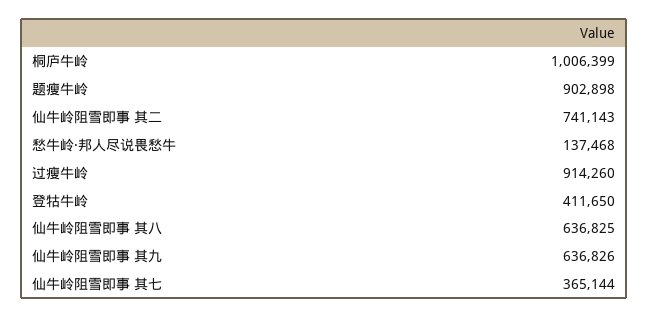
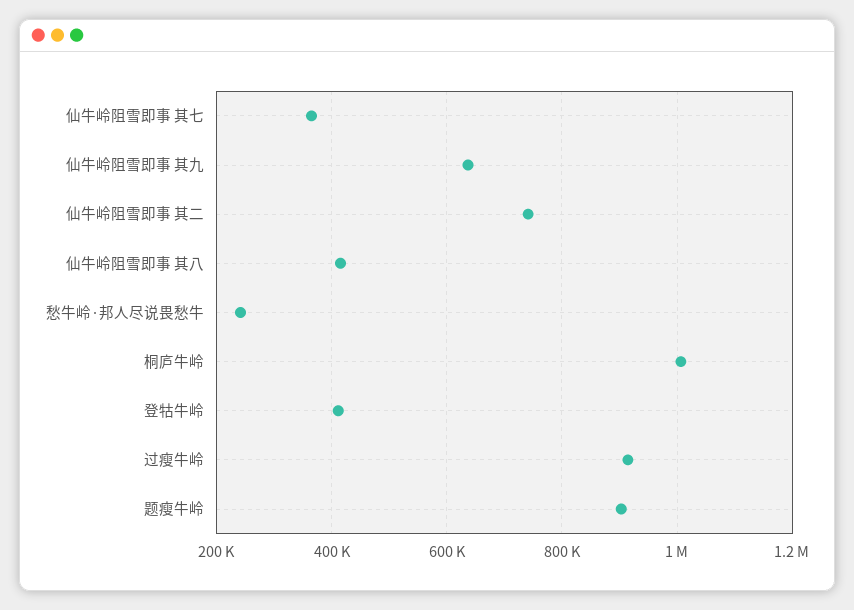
  {
    "桐庐牛岭": 1006399,
    "题瘦牛岭": 902898,
    "仙牛岭阻雪即事 其二": 741143,
-   "愁牛岭·邦人尽说畏愁牛": 137468,
+   "愁牛岭·邦人尽说畏愁牛": 240000,
    "过瘦牛岭": 914260,
    "登牯牛岭": 411650,
-   "仙牛岭阻雪即事 其八": 636825,
+   "仙牛岭阻雪即事 其八": 420000,
    "仙牛岭阻雪即事 其九": 636826,
    "仙牛岭阻雪即事 其七": 365144
  }

